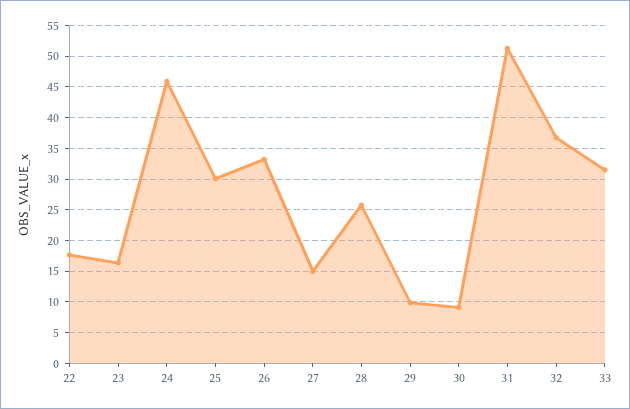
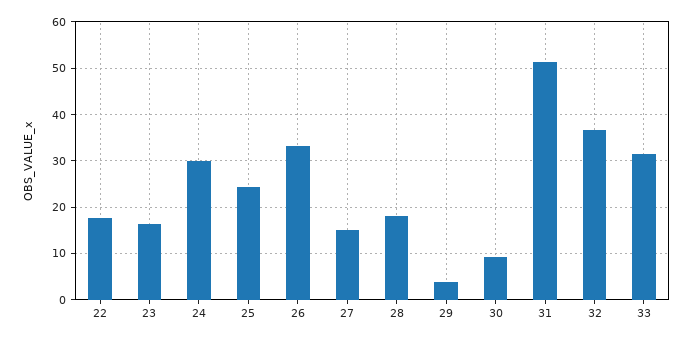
  {
    "22": 18,
    "23": 16,
-   "24": 46,
+   "24": 30,
-   "25": 30,
+   "25": 24,
    "26": 33,
    "27": 15,
-   "28": 26,
+   "28": 18,
-   "29": 10,
+   "29": 4,
    "30": 9,
    "31": 51,
    "32": 37,
    "33": 31
  }

